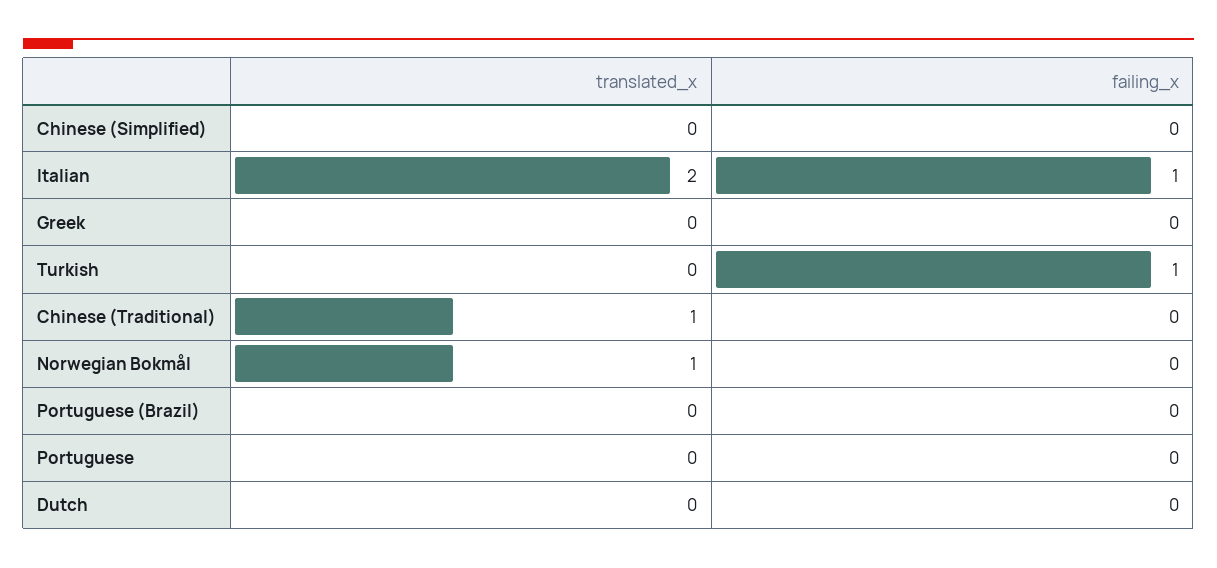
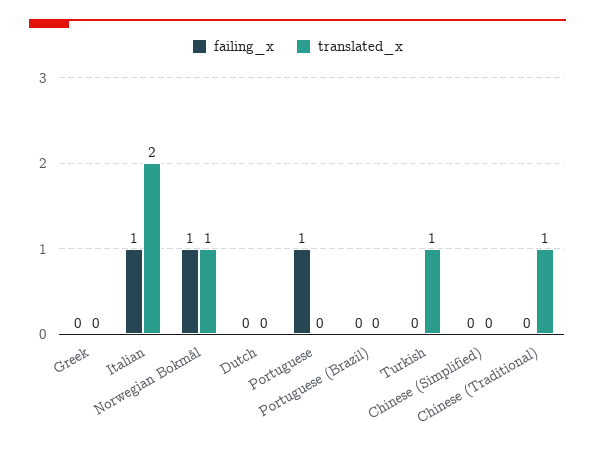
  {
    "translated_x": {
      "Chinese (Simplified)": 0,
      "Italian": 2,
      "Greek": 0,
-     "Turkish": 0,
+     "Turkish": 1,
      "Chinese (Traditional)": 1,
      "Norwegian Bokmål": 1,
      "Portuguese (Brazil)": 0,
      "Portuguese": 0,
      "Dutch": 0
    },
    "failing_x": {
      "Chinese (Simplified)": 0,
      "Italian": 1,
      "Greek": 0,
-     "Turkish": 1,
+     "Turkish": 0,
      "Chinese (Traditional)": 0,
-     "Norwegian Bokmål": 0,
+     "Norwegian Bokmål": 1,
      "Portuguese (Brazil)": 0,
-     "Portuguese": 0,
+     "Portuguese": 1,
      "Dutch": 0
    }
  }

